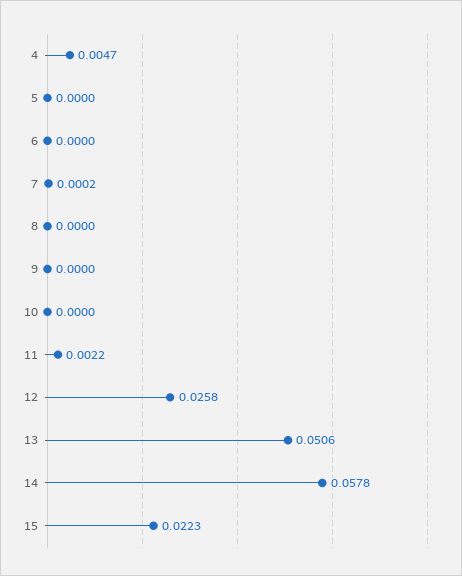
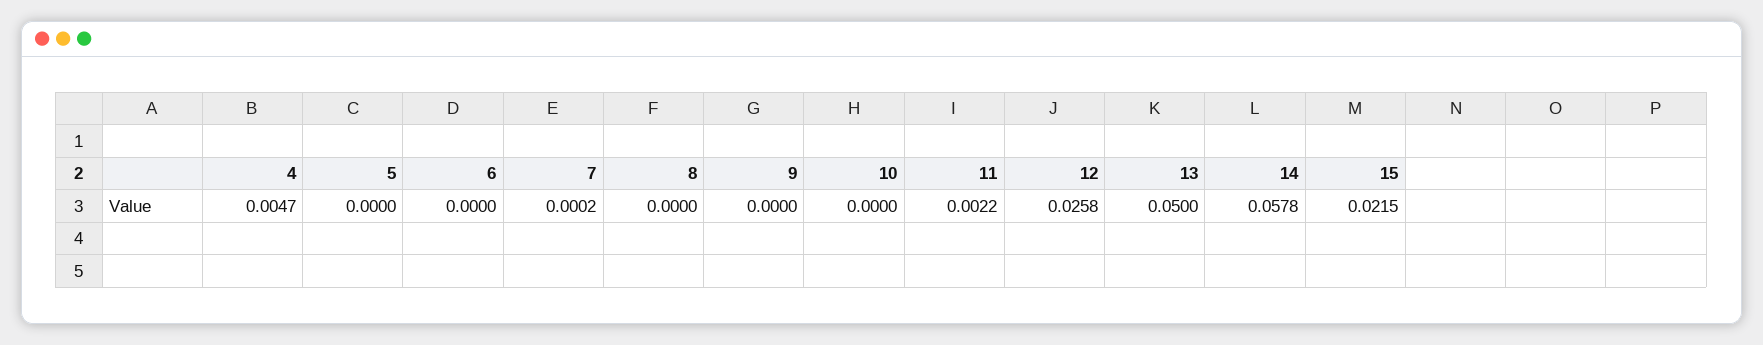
  {
    "4": 0.0047,
    "5": 0,
    "6": 0,
    "7": 0.0002,
    "8": 0,
    "9": 0,
    "10": 0,
    "11": 0.0022,
    "12": 0.0258,
-   "13": 0.0506,
+   "13": 0.05,
    "14": 0.0578,
-   "15": 0.0223
+   "15": 0.0215
  }

